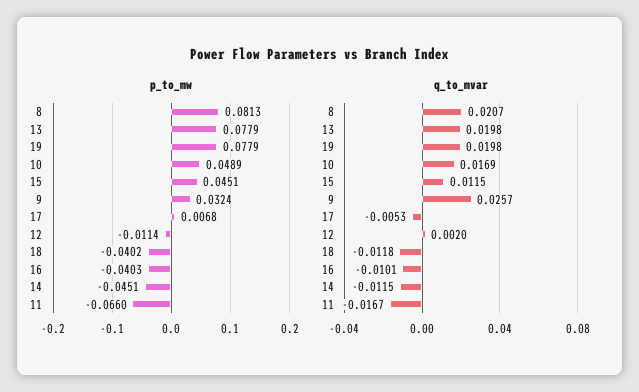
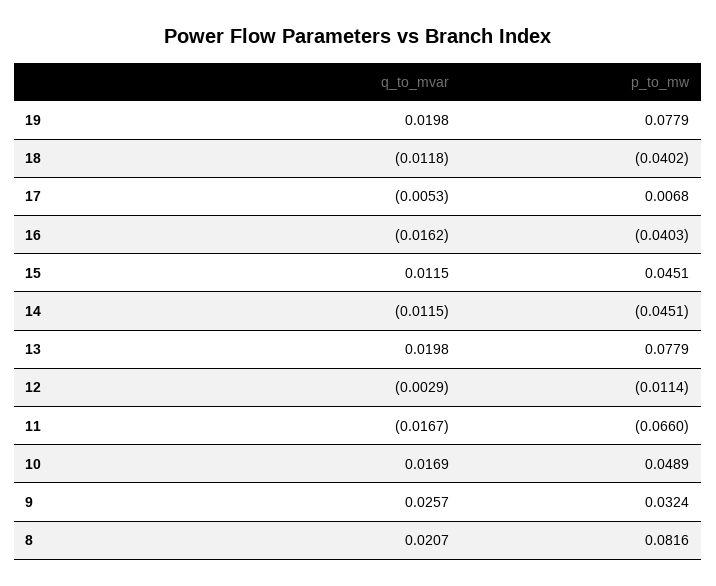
  {
    "p_to_mw": {
-     "8": 0.0813,
+     "8": 0.0816,
      "13": 0.0779,
      "19": 0.0779,
      "10": 0.0489,
      "15": 0.0451,
      "9": 0.0324,
      "17": 0.0068,
      "12": -0.0114,
      "18": -0.0402,
      "16": -0.0403,
      "14": -0.0451,
      "11": -0.066
    },
    "q_to_mvar": {
      "8": 0.0207,
      "13": 0.0198,
      "19": 0.0198,
      "10": 0.0169,
      "15": 0.0115,
      "9": 0.0257,
      "17": -0.0053,
-     "12": 0.002,
+     "12": -0.0029,
      "18": -0.0118,
-     "16": -0.0101,
+     "16": -0.0162,
      "14": -0.0115,
      "11": -0.0167
    }
  }

